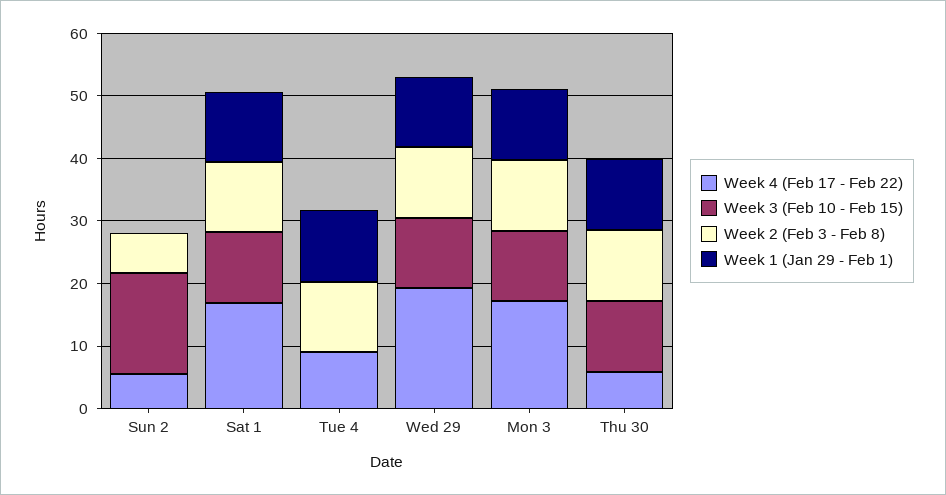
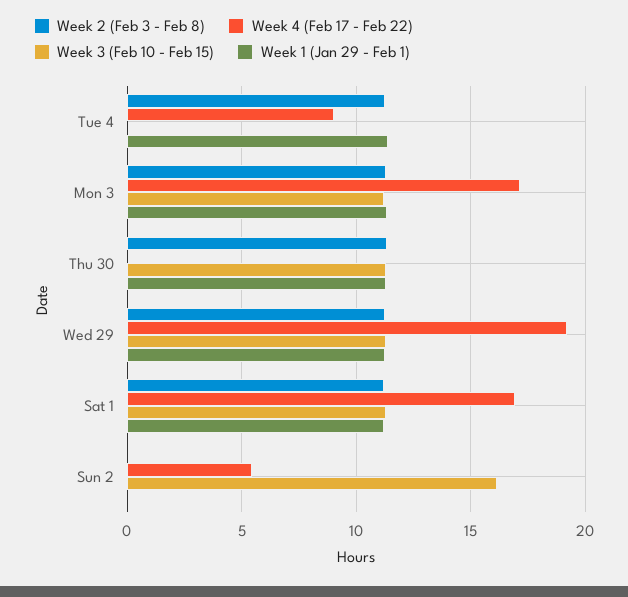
  {
    "Week 4 (Feb 17 - Feb 22)": {
      "Sun 2": 5.5,
      "Sat 1": 17,
      "Tue 4": 9,
      "Wed 29": 19,
      "Mon 3": 17,
-     "Thu 30": 6
+     "Thu 30": 0
    },
    "Week 3 (Feb 10 - Feb 15)": {
      "Sun 2": 16,
      "Sat 1": 11.5,
      "Tue 4": 0,
      "Wed 29": 11.5,
      "Mon 3": 11,
      "Thu 30": 11.5
    },
    "Week 2 (Feb 3 - Feb 8)": {
-     "Sun 2": 6,
+     "Sun 2": 0,
      "Sat 1": 11,
      "Tue 4": 11,
      "Wed 29": 11.5,
      "Mon 3": 11.5,
      "Thu 30": 11.5
    },
    "Week 1 (Jan 29 - Feb 1)": {
      "Sun 2": 0,
      "Sat 1": 11,
      "Tue 4": 11.5,
      "Wed 29": 11,
      "Mon 3": 11.5,
      "Thu 30": 11.5
    }
  }

